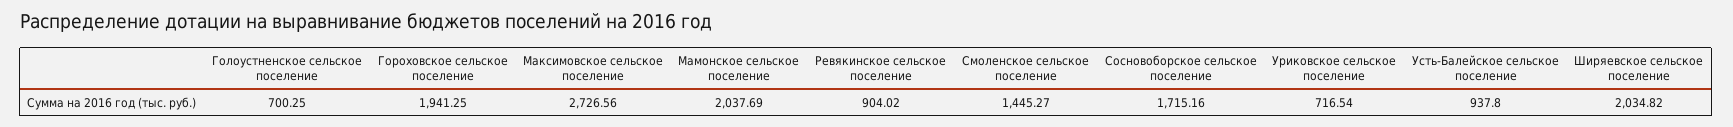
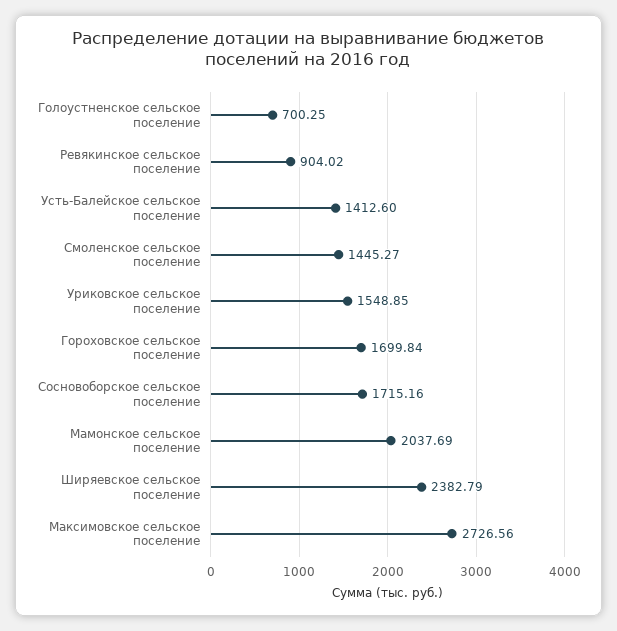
  {
    "Голоустненское сельское поселение": 700.25,
-   "Гороховское сельское поселение": 1941.25,
+   "Гороховское сельское поселение": 1699.84,
    "Максимовское сельское поселение": 2726.56,
    "Мамонское сельское поселение": 2037.69,
    "Ревякинское сельское поселение": 904.02,
    "Смоленское сельское поселение": 1445.27,
    "Сосновоборское сельское поселение": 1715.16,
-   "Уриковское сельское поселение": 716.54,
+   "Уриковское сельское поселение": 1548.85,
-   "Усть-Балейское сельское поселение": 937.8,
+   "Усть-Балейское сельское поселение": 1412.6,
-   "Ширяевское сельское поселение": 2034.82
+   "Ширяевское сельское поселение": 2382.79
  }

